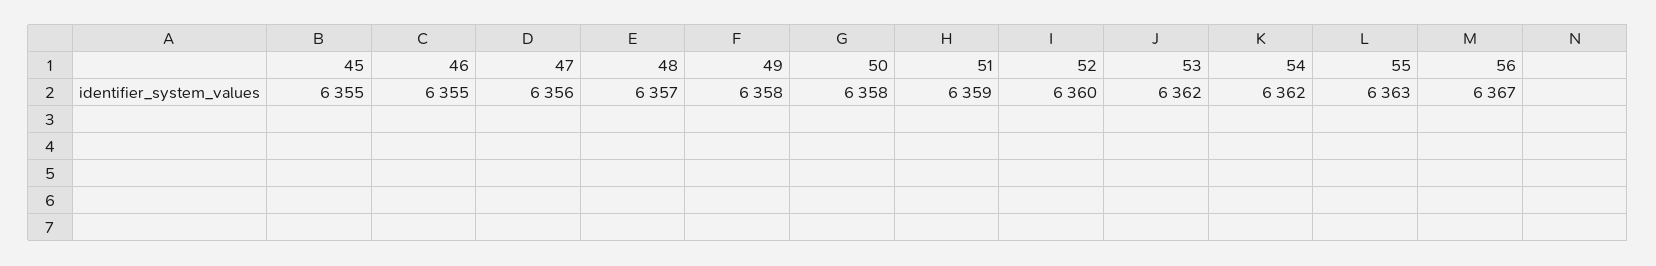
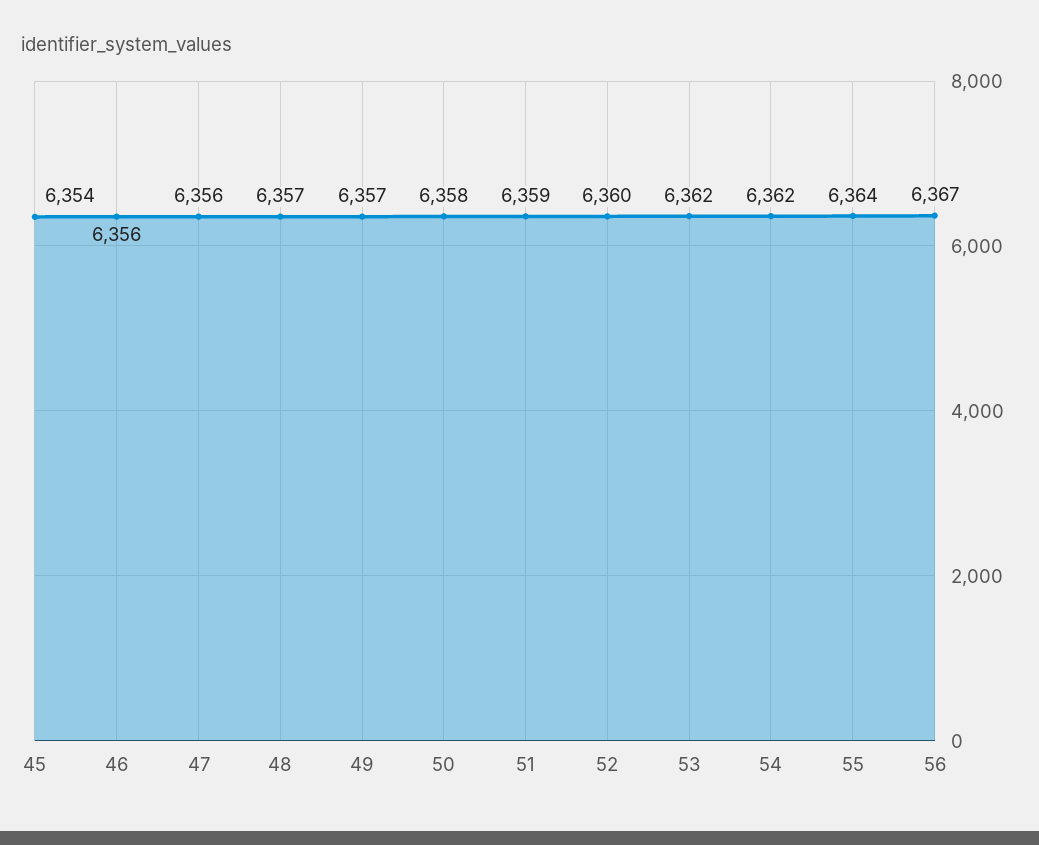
  {
-   "45": 6355,
+   "45": 6354,
-   "46": 6355,
+   "46": 6356,
    "47": 6356,
    "48": 6357,
-   "49": 6358,
+   "49": 6357,
    "50": 6358,
    "51": 6359,
    "52": 6360,
    "53": 6362,
    "54": 6362,
-   "55": 6363,
+   "55": 6364,
    "56": 6367
  }

